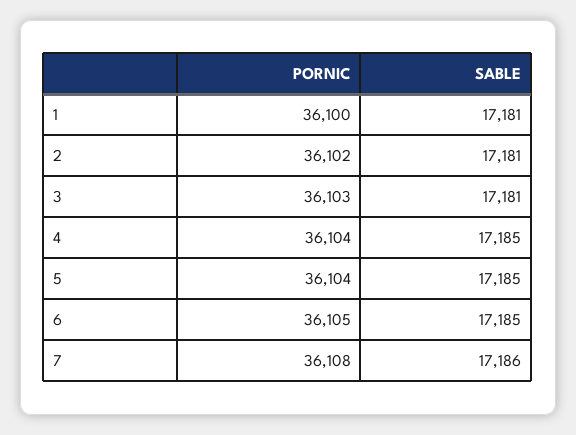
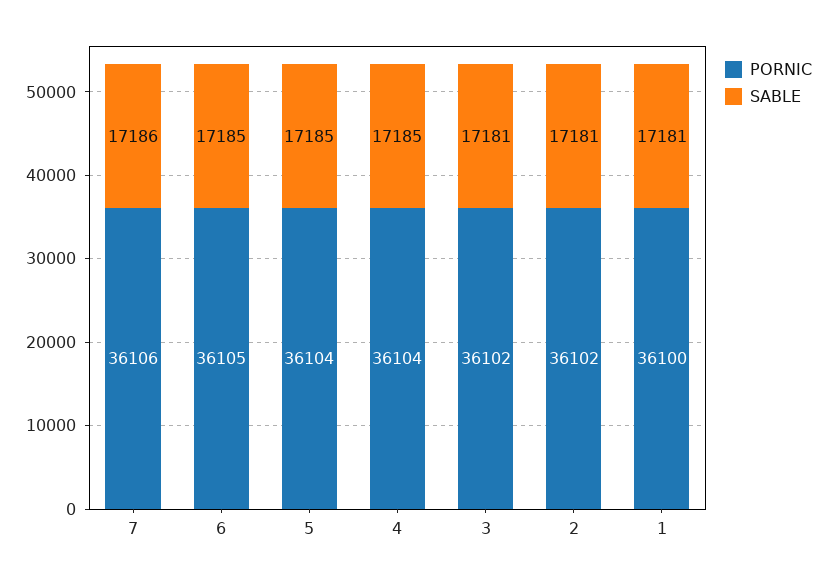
  {
    "PORNIC": {
      "1": 36100,
      "2": 36102,
-     "3": 36103,
+     "3": 36102,
      "4": 36104,
      "5": 36104,
      "6": 36105,
-     "7": 36108
+     "7": 36106
    },
    "SABLE": {
      "1": 17181,
      "2": 17181,
      "3": 17181,
      "4": 17185,
      "5": 17185,
      "6": 17185,
      "7": 17186
    }
  }

